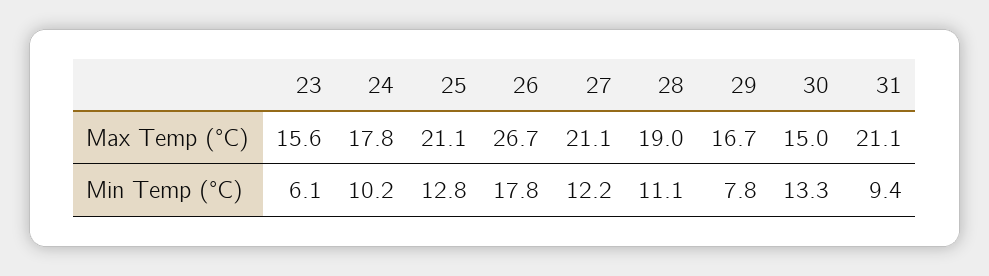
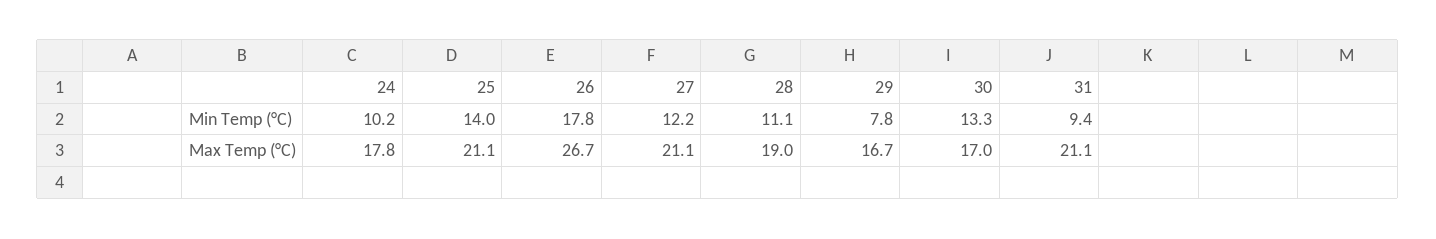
  {
-   "23": {
-     "Max Temp (°C)": 15.6,
-     "Min Temp (°C)": 6.1
-   },
    "24": {
      "Max Temp (°C)": 17.8,
      "Min Temp (°C)": 10.2
    },
    "25": {
      "Max Temp (°C)": 21.1,
-     "Min Temp (°C)": 12.8
+     "Min Temp (°C)": 14
    },
    "26": {
      "Max Temp (°C)": 26.7,
      "Min Temp (°C)": 17.8
    },
    "27": {
      "Max Temp (°C)": 21.1,
      "Min Temp (°C)": 12.2
    },
    "28": {
      "Max Temp (°C)": 19,
      "Min Temp (°C)": 11.1
    },
    "29": {
      "Max Temp (°C)": 16.7,
      "Min Temp (°C)": 7.8
    },
    "30": {
-     "Max Temp (°C)": 15,
+     "Max Temp (°C)": 17,
      "Min Temp (°C)": 13.3
    },
    "31": {
      "Max Temp (°C)": 21.1,
      "Min Temp (°C)": 9.4
    }
  }

